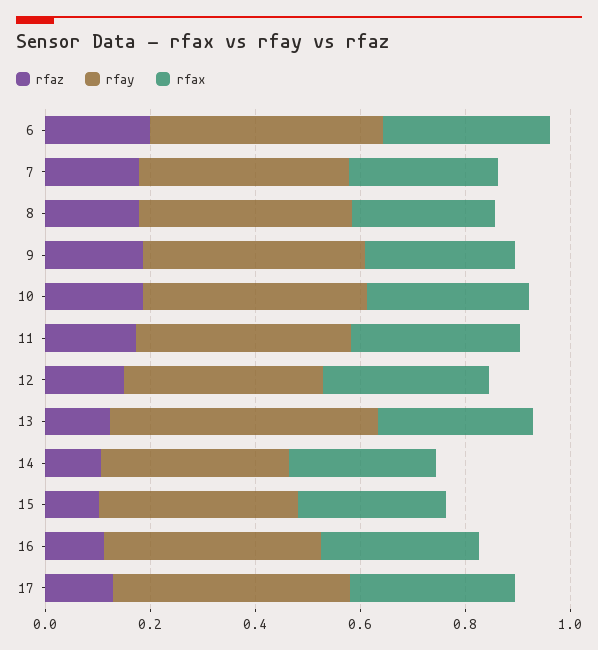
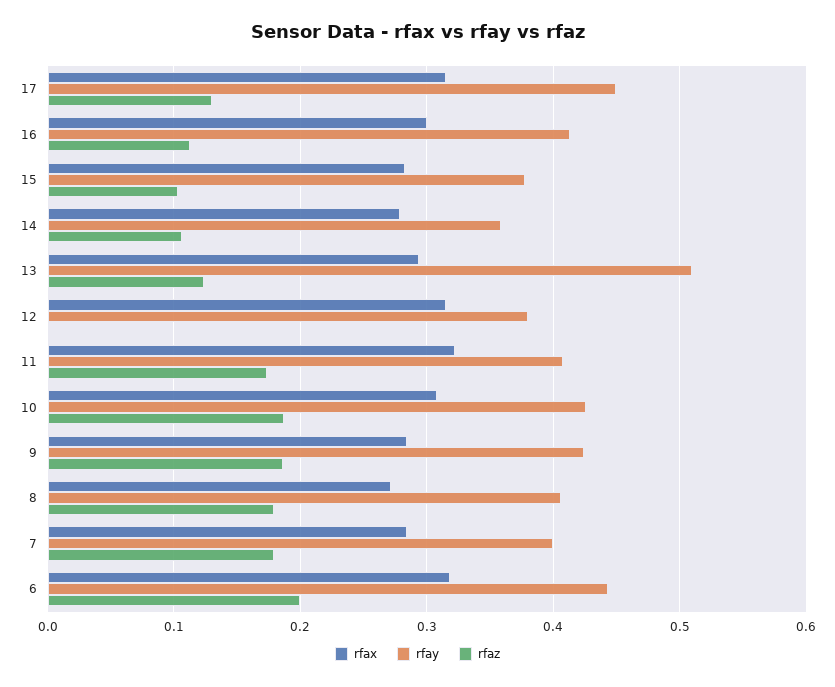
  {
    "rfaz": {
      "6": 0.2,
      "7": 0.18,
      "8": 0.18,
      "9": 0.19,
      "10": 0.19,
      "11": 0.17,
-     "12": 0.15,
+     "12": 0,
      "13": 0.12,
      "14": 0.11,
      "15": 0.1,
      "16": 0.11,
      "17": 0.13
    },
    "rfay": {
      "6": 0.44,
      "7": 0.4,
      "8": 0.41,
      "9": 0.42,
      "10": 0.43,
      "11": 0.41,
      "12": 0.38,
      "13": 0.51,
      "14": 0.36,
      "15": 0.38,
      "16": 0.41,
      "17": 0.45
    },
    "rfax": {
      "6": 0.32,
      "7": 0.28,
      "8": 0.27,
      "9": 0.28,
      "10": 0.31,
      "11": 0.32,
      "12": 0.32,
      "13": 0.29,
      "14": 0.28,
      "15": 0.28,
      "16": 0.3,
      "17": 0.32
    }
  }

